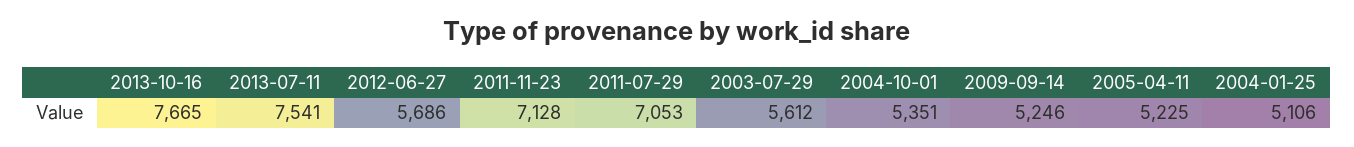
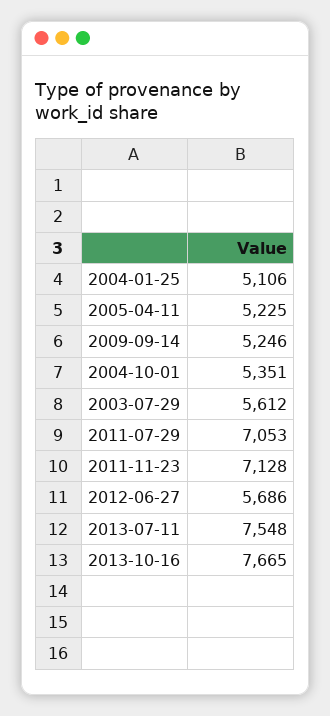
  {
    "2013-10-16": 7665,
-   "2013-07-11": 7541,
+   "2013-07-11": 7548,
    "2012-06-27": 5686,
    "2011-11-23": 7128,
    "2011-07-29": 7053,
    "2003-07-29": 5612,
    "2004-10-01": 5351,
    "2009-09-14": 5246,
    "2005-04-11": 5225,
    "2004-01-25": 5106
  }

